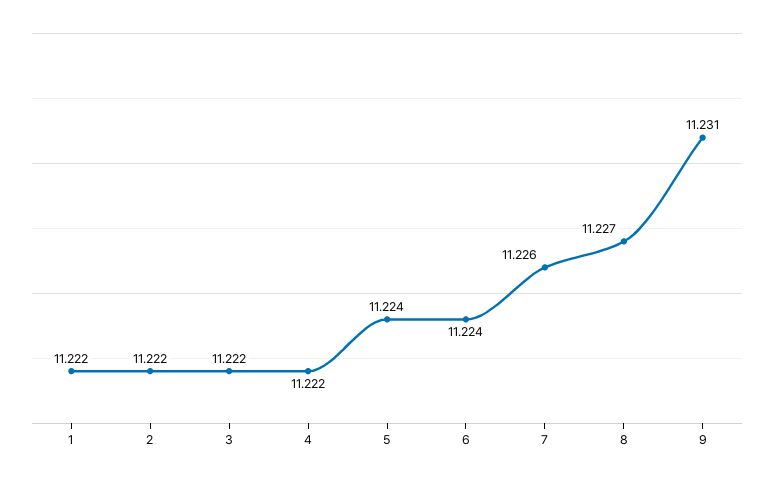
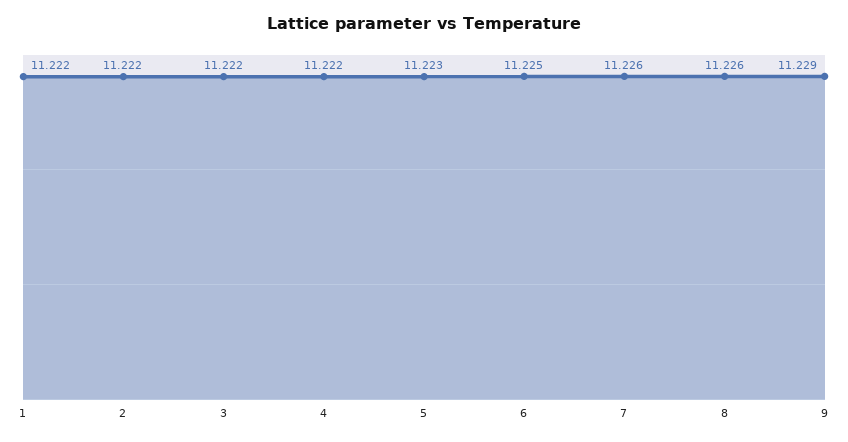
  {
    "1": 11.222,
    "2": 11.222,
    "3": 11.222,
    "4": 11.222,
-   "5": 11.224,
+   "5": 11.223,
-   "6": 11.224,
+   "6": 11.225,
    "7": 11.226,
-   "8": 11.227,
+   "8": 11.226,
-   "9": 11.231
+   "9": 11.229
  }

